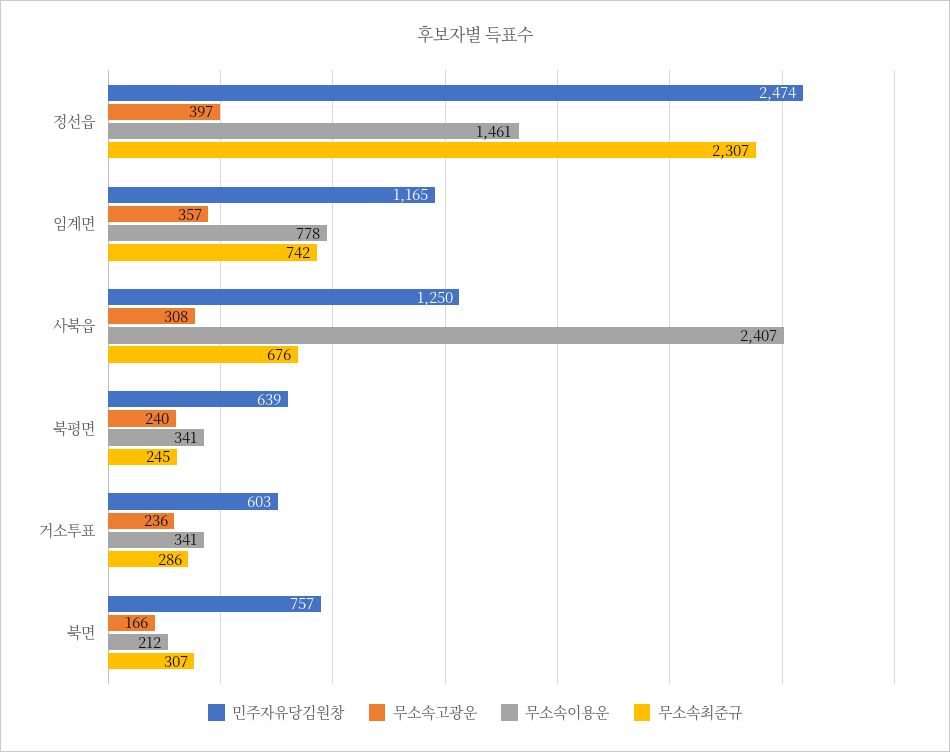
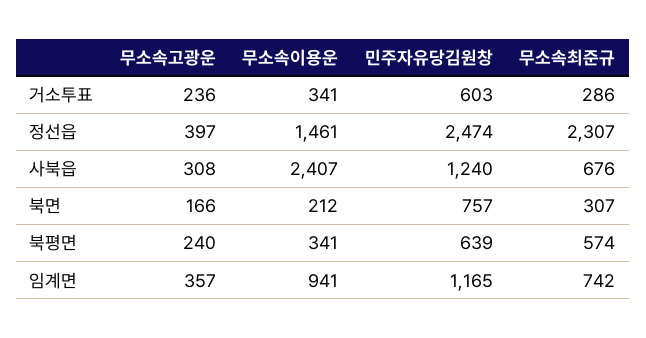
  {
    "민주자유당김원창": {
      "정선읍": 2474,
      "임계면": 1165,
-     "사북읍": 1250,
+     "사북읍": 1240,
      "북평면": 639,
      "거소투표": 603,
      "북면": 757
    },
    "무소속고광운": {
      "정선읍": 397,
      "임계면": 357,
      "사북읍": 308,
      "북평면": 240,
      "거소투표": 236,
      "북면": 166
    },
    "무소속이용운": {
      "정선읍": 1461,
-     "임계면": 778,
+     "임계면": 941,
      "사북읍": 2407,
      "북평면": 341,
      "거소투표": 341,
      "북면": 212
    },
    "무소속최준규": {
      "정선읍": 2307,
      "임계면": 742,
      "사북읍": 676,
-     "북평면": 245,
+     "북평면": 574,
      "거소투표": 286,
      "북면": 307
    }
  }

